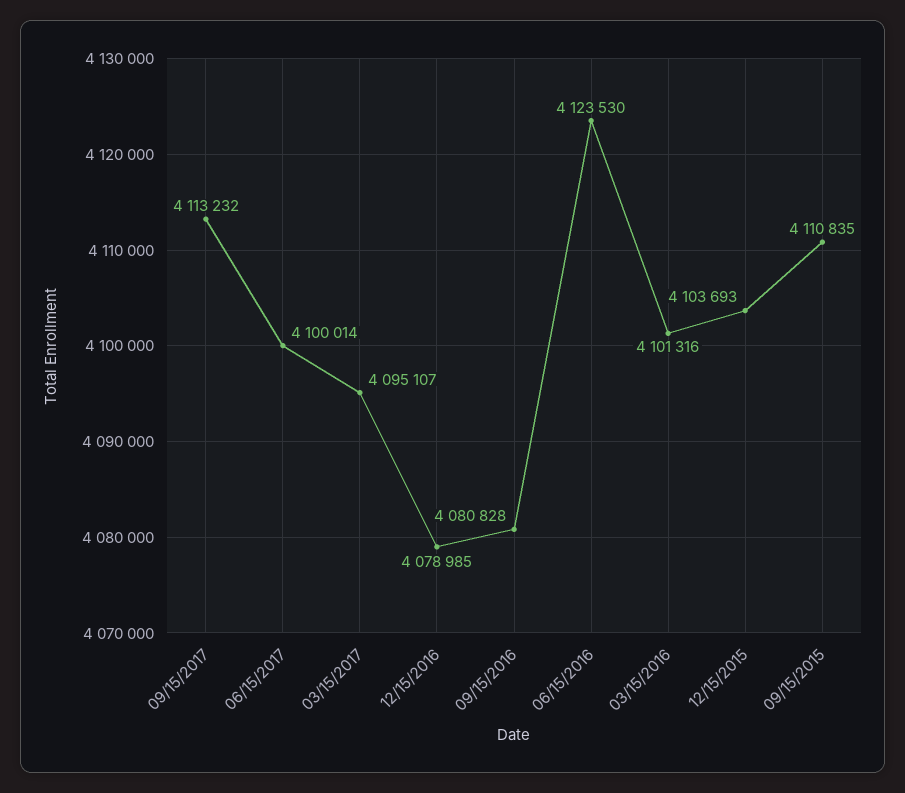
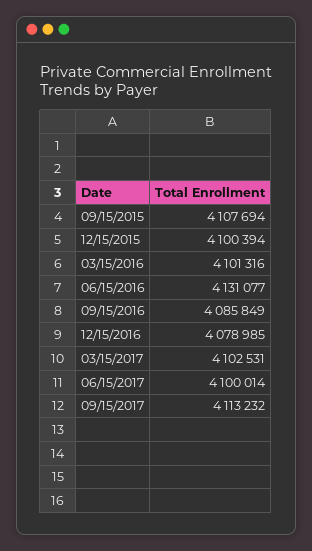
  {
    "09/15/2017": 4113232,
    "06/15/2017": 4100014,
-   "03/15/2017": 4095107,
+   "03/15/2017": 4102531,
    "12/15/2016": 4078985,
-   "09/15/2016": 4080828,
+   "09/15/2016": 4085849,
-   "06/15/2016": 4123530,
+   "06/15/2016": 4131077,
    "03/15/2016": 4101316,
-   "12/15/2015": 4103693,
+   "12/15/2015": 4100394,
-   "09/15/2015": 4110835
+   "09/15/2015": 4107694
  }

